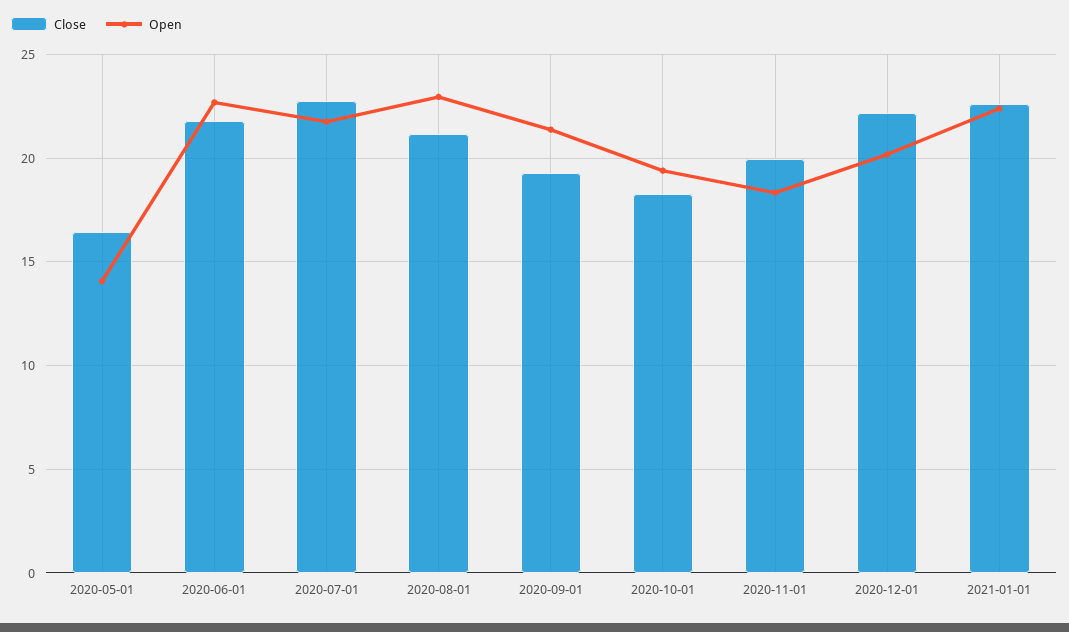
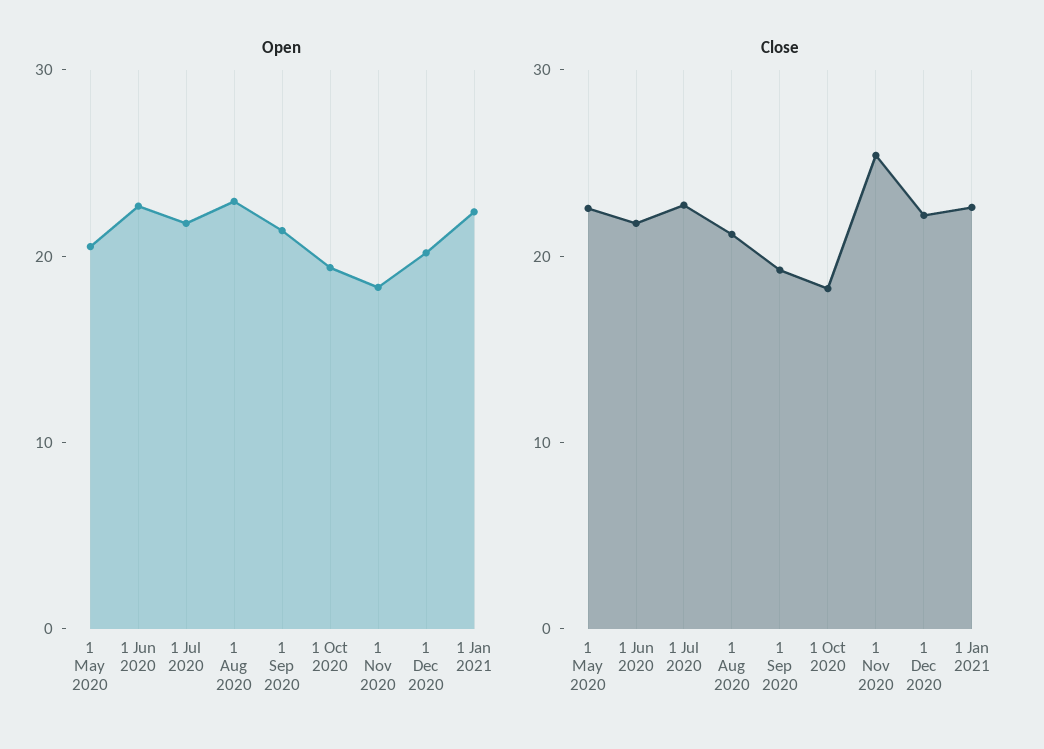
  {
    "Close": {
-     "2020-05-01": 16.5,
+     "2020-05-01": 22,
      "2020-06-01": 22,
      "2020-07-01": 23,
      "2020-08-01": 21,
      "2020-09-01": 19.5,
      "2020-10-01": 18.5,
-     "2020-11-01": 20,
+     "2020-11-01": 26,
      "2020-12-01": 22,
      "2021-01-01": 22.5
    },
    "Open": {
-     "2020-05-01": 14,
+     "2020-05-01": 20,
      "2020-06-01": 22.5,
      "2020-07-01": 22,
      "2020-08-01": 23,
      "2020-09-01": 21.5,
      "2020-10-01": 19.5,
      "2020-11-01": 18.5,
      "2020-12-01": 20,
      "2021-01-01": 22.5
    }
  }

